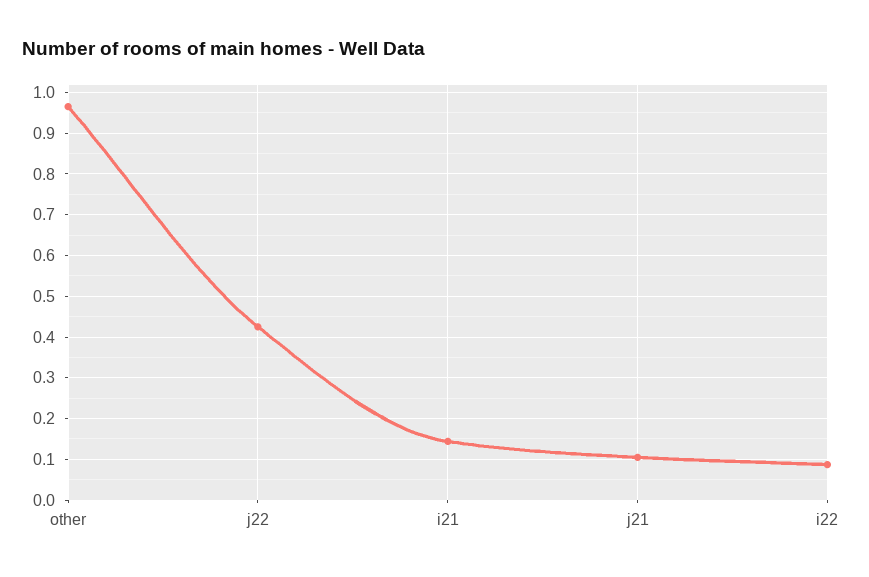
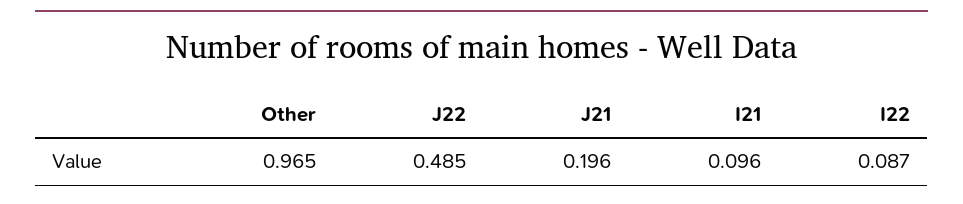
  {
    "other": 0.965,
-   "j22": 0.42,
+   "j22": 0.485,
-   "i21": 0.14,
+   "i21": 0.096,
-   "j21": 0.1,
+   "j21": 0.196,
    "i22": 0.087
  }

